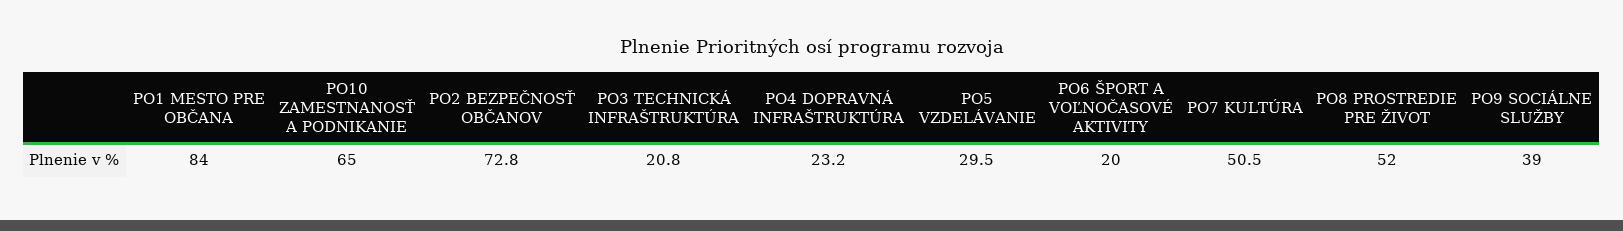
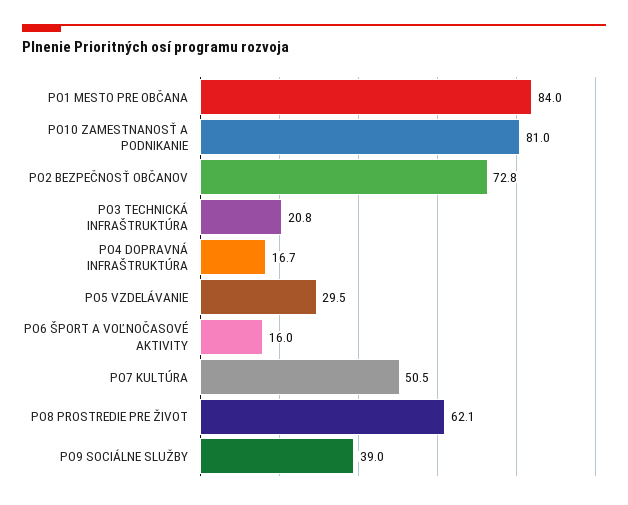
  {
    "PO1 MESTO PRE OBČANA": 84,
-   "PO10 ZAMESTNANOSŤ A PODNIKANIE": 65,
+   "PO10 ZAMESTNANOSŤ A PODNIKANIE": 81,
    "PO2 BEZPEČNOSŤ OBČANOV": 72.8,
    "PO3 TECHNICKÁ INFRAŠTRUKTÚRA": 20.8,
-   "PO4 DOPRAVNÁ INFRAŠTRUKTÚRA": 23.2,
+   "PO4 DOPRAVNÁ INFRAŠTRUKTÚRA": 16.7,
    "PO5 VZDELÁVANIE": 29.5,
-   "PO6 ŠPORT A VOĽNOČASOVÉ AKTIVITY": 20,
+   "PO6 ŠPORT A VOĽNOČASOVÉ AKTIVITY": 16,
    "PO7 KULTÚRA": 50.5,
-   "PO8 PROSTREDIE PRE ŽIVOT": 52,
+   "PO8 PROSTREDIE PRE ŽIVOT": 62.1,
    "PO9 SOCIÁLNE SLUŽBY": 39
  }

